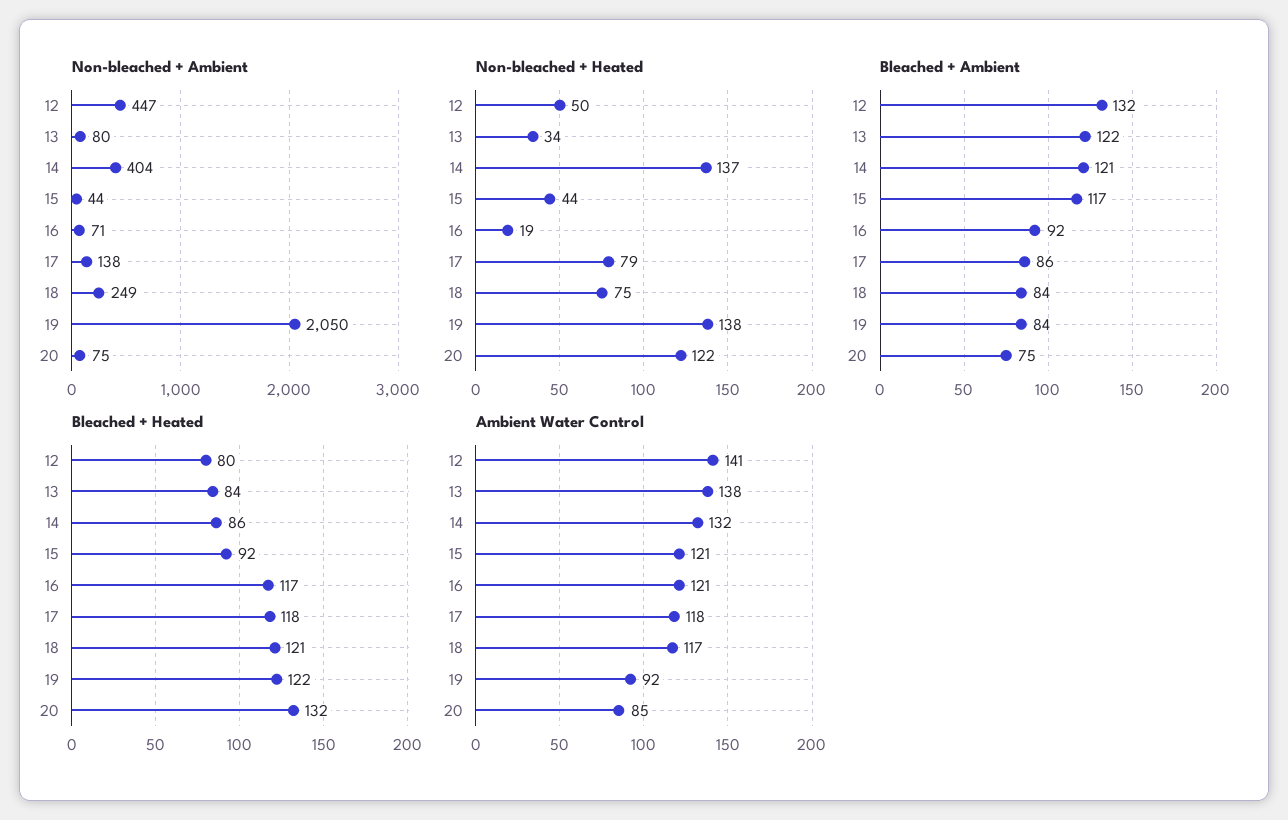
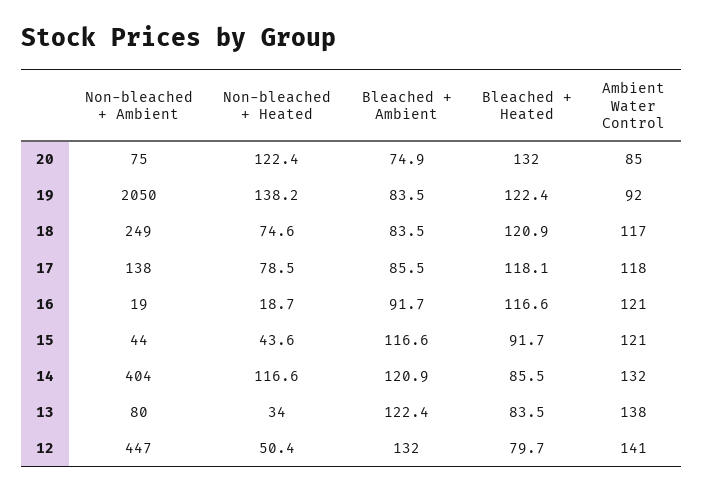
  {
    "Non-bleached + Ambient": {
      "12": 447,
      "13": 80,
      "14": 404,
      "15": 44,
-     "16": 71,
+     "16": 19,
      "17": 138,
      "18": 249,
      "19": 2050,
      "20": 75
    },
    "Non-bleached + Heated": {
      "12": 50.4,
      "13": 34,
-     "14": 137,
+     "14": 116.6,
      "15": 43.6,
      "16": 18.7,
      "17": 78.5,
      "18": 74.6,
      "19": 138.2,
      "20": 122.4
    },
    "Bleached + Ambient": {
      "12": 132,
      "13": 122.4,
      "14": 120.9,
      "15": 116.6,
      "16": 91.7,
      "17": 85.5,
      "18": 83.5,
      "19": 83.5,
      "20": 74.9
    },
    "Bleached + Heated": {
      "12": 79.7,
      "13": 83.5,
      "14": 85.5,
      "15": 91.7,
      "16": 116.6,
      "17": 118.1,
      "18": 120.9,
      "19": 122.4,
      "20": 132
    },
    "Ambient Water Control": {
      "12": 141,
      "13": 138,
      "14": 132,
      "15": 121,
      "16": 121,
      "17": 118,
      "18": 117,
      "19": 92,
      "20": 85
    }
  }

